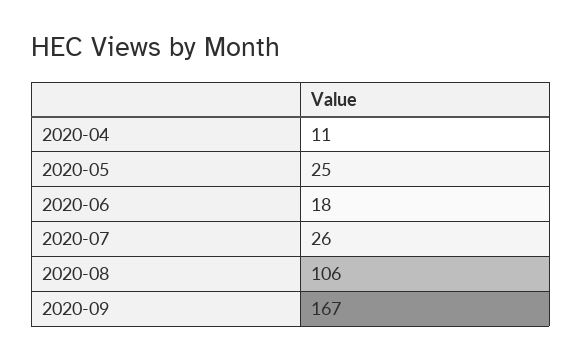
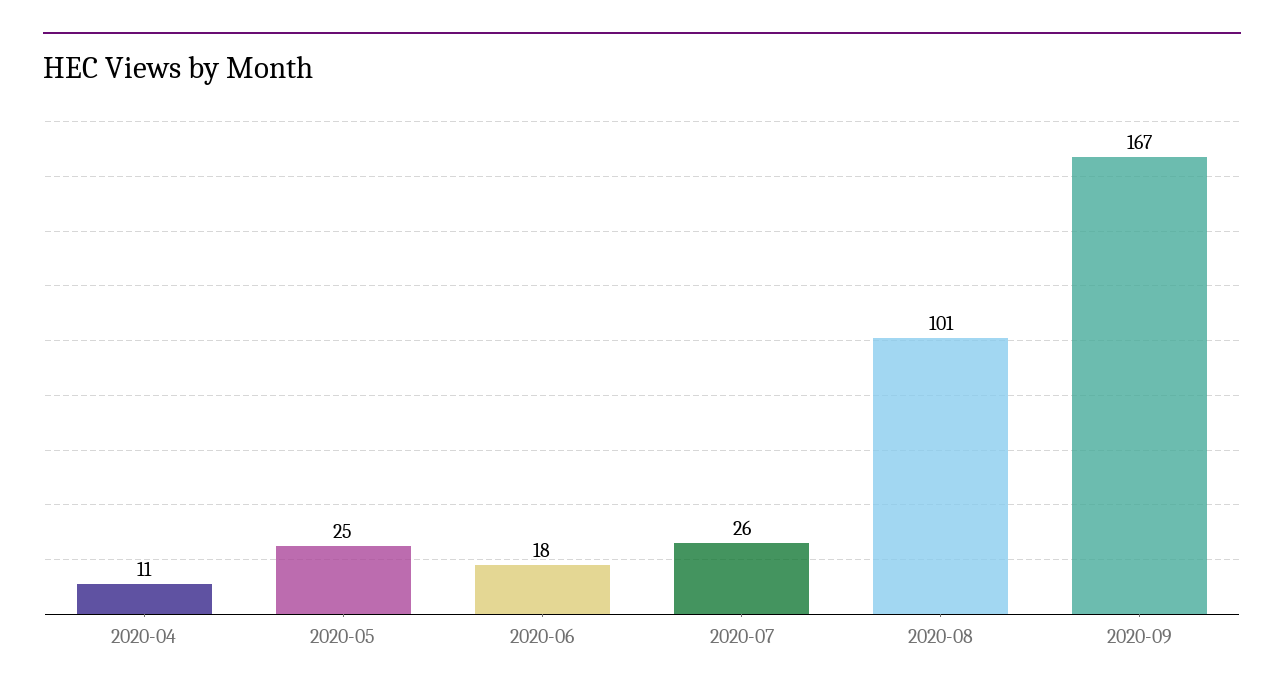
  {
    "2020-04": 11,
    "2020-05": 25,
    "2020-06": 18,
    "2020-07": 26,
-   "2020-08": 106,
+   "2020-08": 101,
    "2020-09": 167
  }

